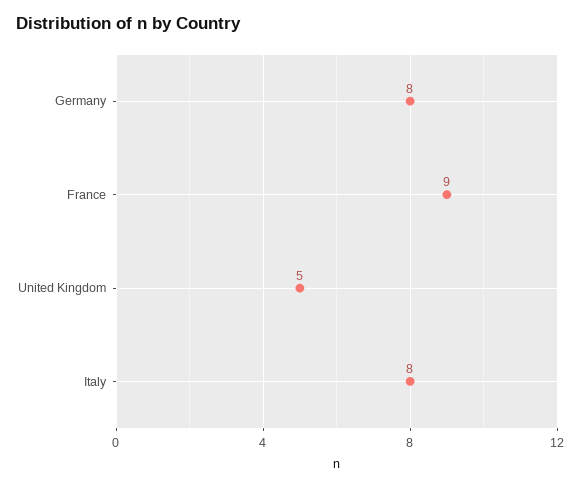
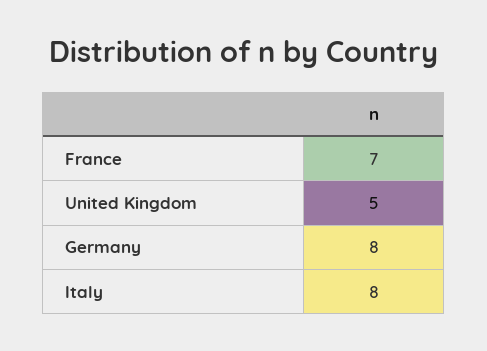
  {
    "Germany": 8,
-   "France": 9,
+   "France": 7,
    "United Kingdom": 5,
    "Italy": 8
  }

